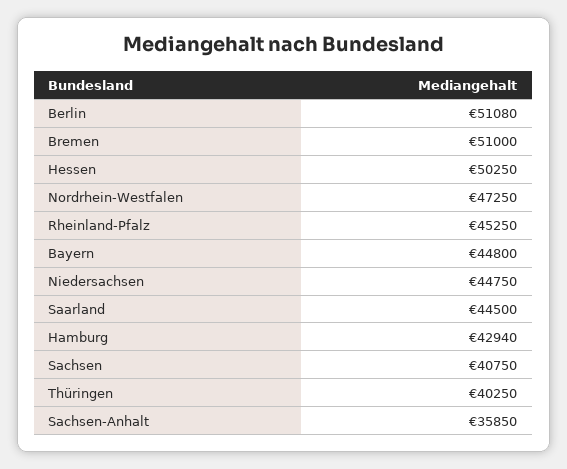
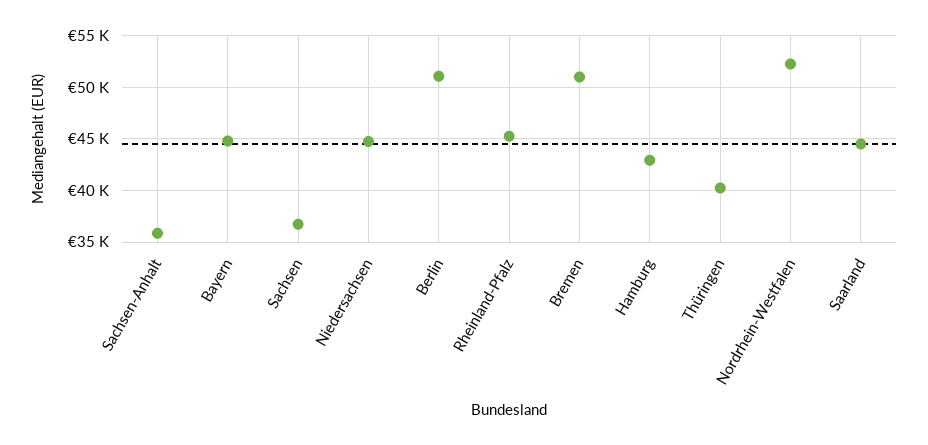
  {
    "Berlin": 51080,
    "Bremen": 51000,
-   "Hessen": 50250,
-   "Nordrhein-Westfalen": 47250,
+   "Nordrhein-Westfalen": 52000,
    "Rheinland-Pfalz": 45250,
    "Bayern": 44800,
    "Niedersachsen": 44750,
    "Saarland": 44500,
    "Hamburg": 42940,
-   "Sachsen": 40750,
+   "Sachsen": 37000,
    "Thüringen": 40250,
    "Sachsen-Anhalt": 35850
  }

